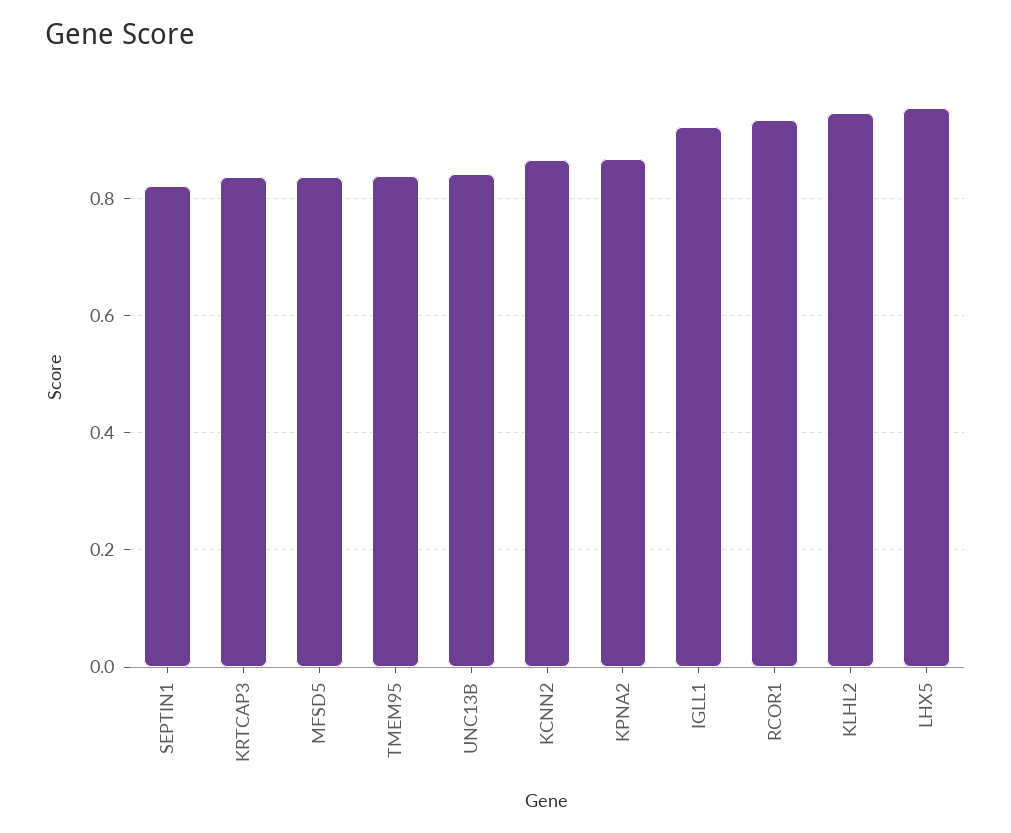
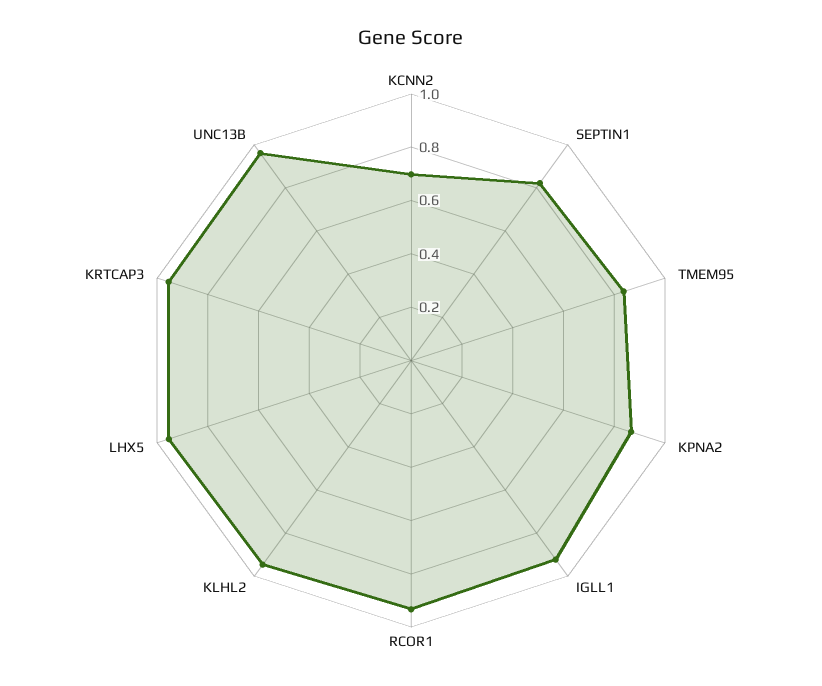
  {
    "SEPTIN1": 0.82,
-   "KRTCAP3": 0.84,
+   "KRTCAP3": 0.95,
-   "MFSD5": 0.84,
    "TMEM95": 0.84,
-   "UNC13B": 0.84,
+   "UNC13B": 0.95,
-   "KCNN2": 0.86,
+   "KCNN2": 0.7,
    "KPNA2": 0.86,
    "IGLL1": 0.92,
    "RCOR1": 0.94,
    "KLHL2": 0.94,
    "LHX5": 0.96
  }

